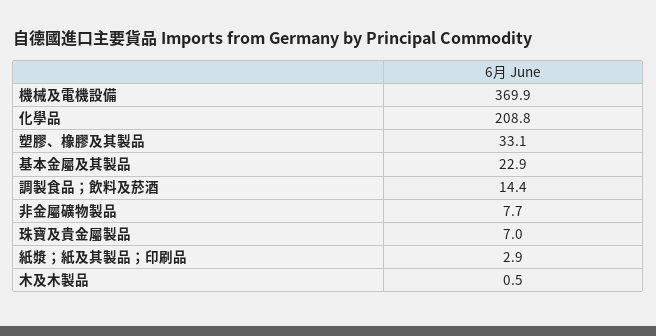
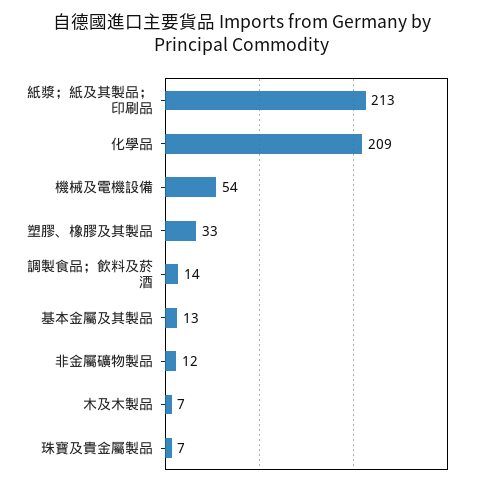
  {
-   "機械及電機設備": 369.9,
+   "機械及電機設備": 54,
    "化學品": 208.8,
    "塑膠、橡膠及其製品": 33.1,
-   "基本金屬及其製品": 22.9,
+   "基本金屬及其製品": 13,
    "調製食品；飲料及菸酒": 14.4,
-   "非金屬礦物製品": 7.7,
+   "非金屬礦物製品": 12,
    "珠寶及貴金屬製品": 7,
-   "紙漿；紙及其製品；印刷品": 2.9,
+   "紙漿；紙及其製品；印刷品": 213,
-   "木及木製品": 0.5
+   "木及木製品": 7
  }

